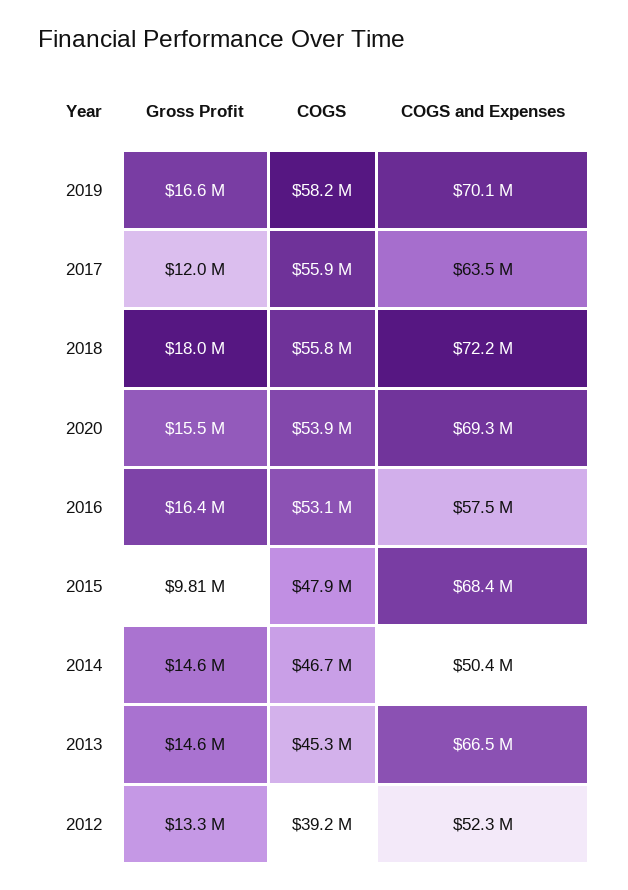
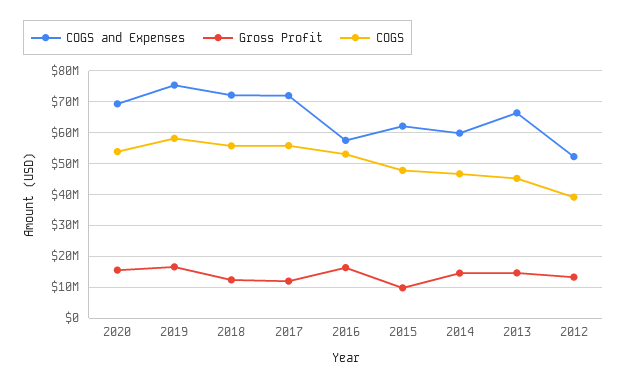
  {
    "Gross Profit": {
      "2019": 16600000,
      "2017": 12000000,
-     "2018": 18000000,
+     "2018": 12000000,
      "2020": 15500000,
      "2016": 16400000,
      "2015": 9810000,
      "2014": 14600000,
      "2013": 14600000,
      "2012": 13300000
    },
    "COGS": {
      "2019": 58200000,
      "2017": 55900000,
      "2018": 55800000,
      "2020": 53900000,
      "2016": 53100000,
      "2015": 47900000,
      "2014": 46700000,
      "2013": 45300000,
      "2012": 39200000
    },
    "COGS and Expenses": {
-     "2019": 70100000,
+     "2019": 76000000,
-     "2017": 63500000,
+     "2017": 72000000,
      "2018": 72200000,
      "2020": 69300000,
      "2016": 57500000,
-     "2015": 68400000,
+     "2015": 62000000,
-     "2014": 50400000,
+     "2014": 60000000,
      "2013": 66500000,
      "2012": 52300000
    }
  }

